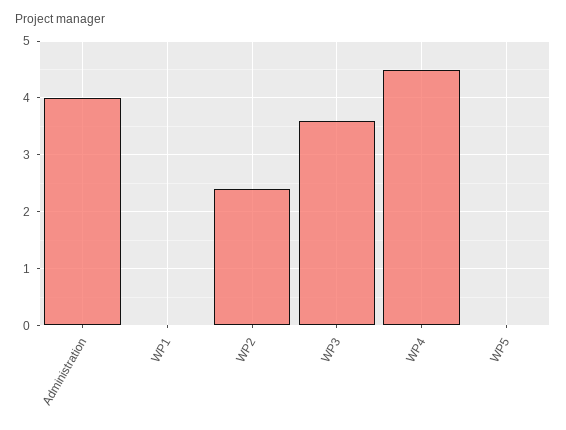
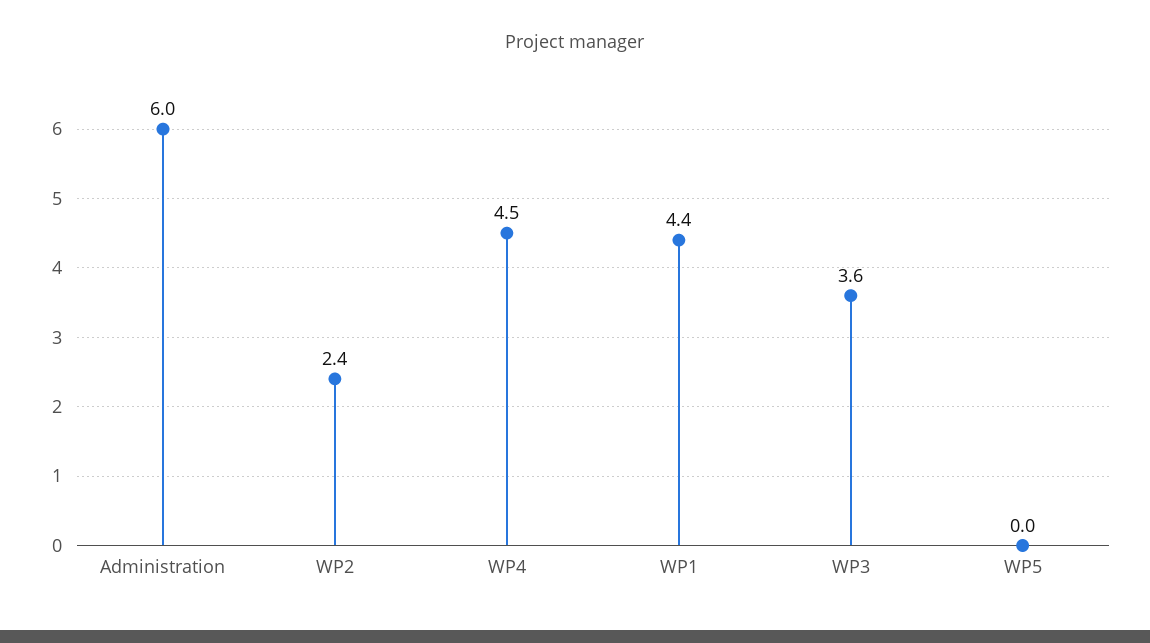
  {
-   "Administration": 4,
+   "Administration": 6,
-   "WP1": 0,
+   "WP1": 4.4,
    "WP2": 2.4,
    "WP3": 3.6,
    "WP4": 4.5,
    "WP5": 0
  }

